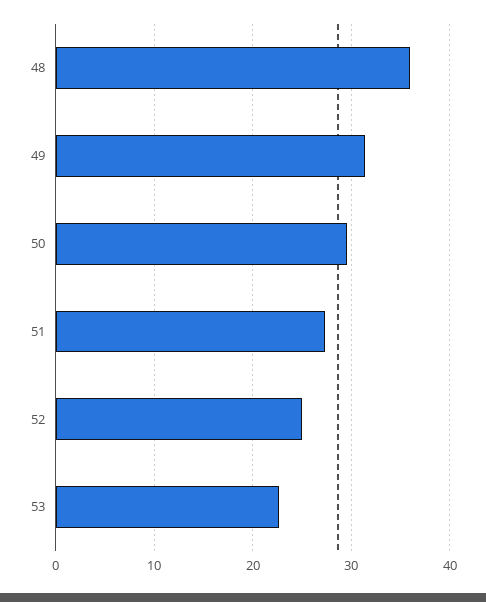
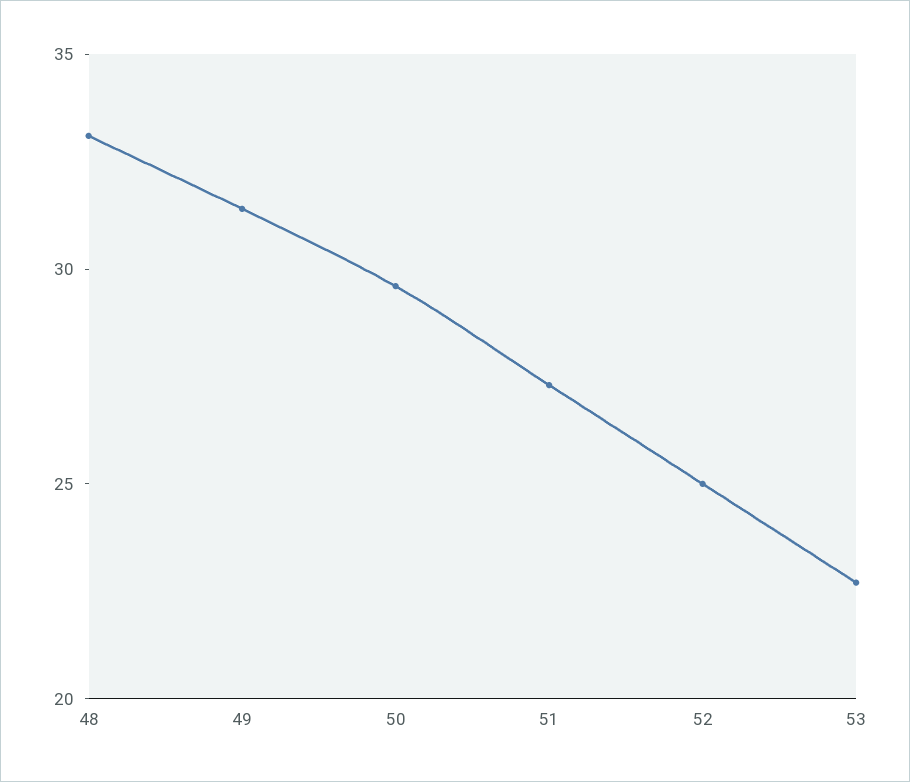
  {
-   "48": 36,
+   "48": 33,
    "49": 31,
    "50": 30,
    "51": 27,
    "52": 25,
    "53": 23
  }

